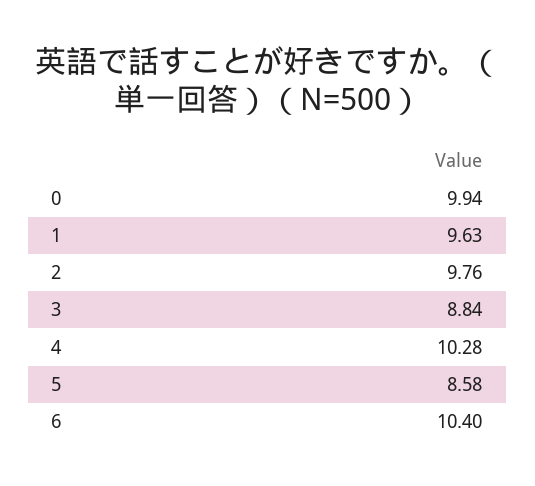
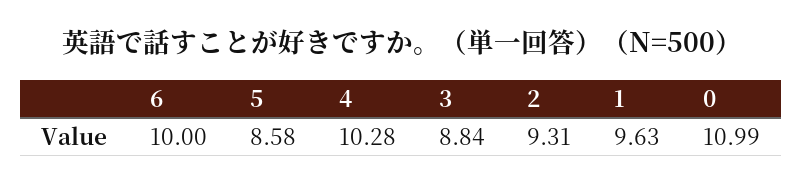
  {
-   "0": 9.94,
+   "0": 10.99,
    "1": 9.63,
-   "2": 9.76,
+   "2": 9.31,
    "3": 8.84,
    "4": 10.28,
    "5": 8.58,
-   "6": 10.4
+   "6": 10
  }

